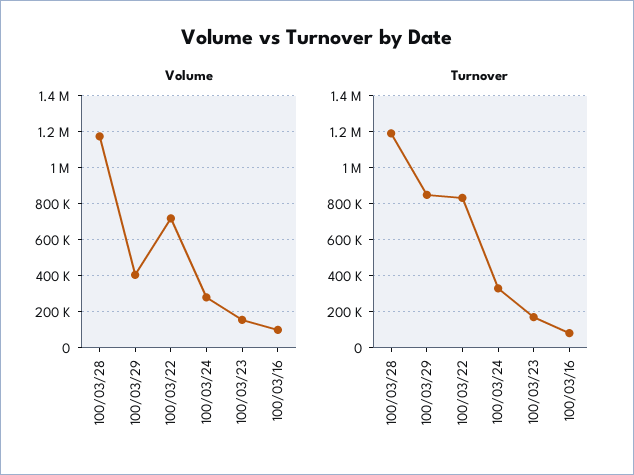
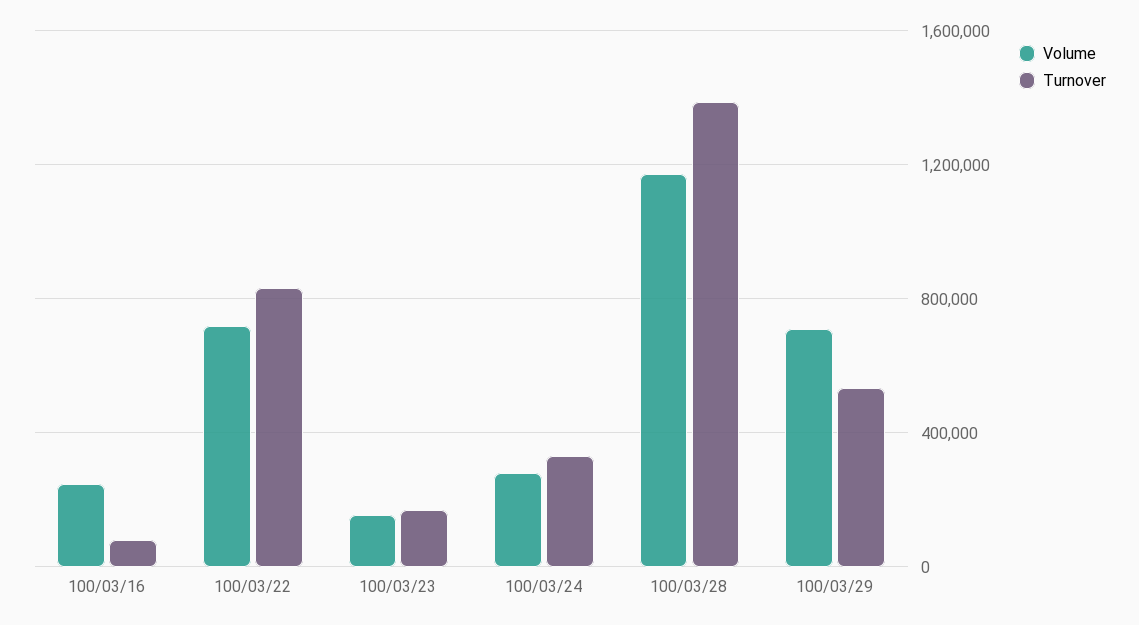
  {
    "Volume": {
      "100/03/28": 1150000,
-     "100/03/29": 400000,
+     "100/03/29": 700000,
      "100/03/22": 700000,
      "100/03/24": 300000,
      "100/03/23": 150000,
-     "100/03/16": 100000
+     "100/03/16": 250000
    },
    "Turnover": {
-     "100/03/28": 1200000,
+     "100/03/28": 1400000,
-     "100/03/29": 850000,
+     "100/03/29": 550000,
      "100/03/22": 850000,
      "100/03/24": 350000,
      "100/03/23": 150000,
      "100/03/16": 100000
    }
  }

